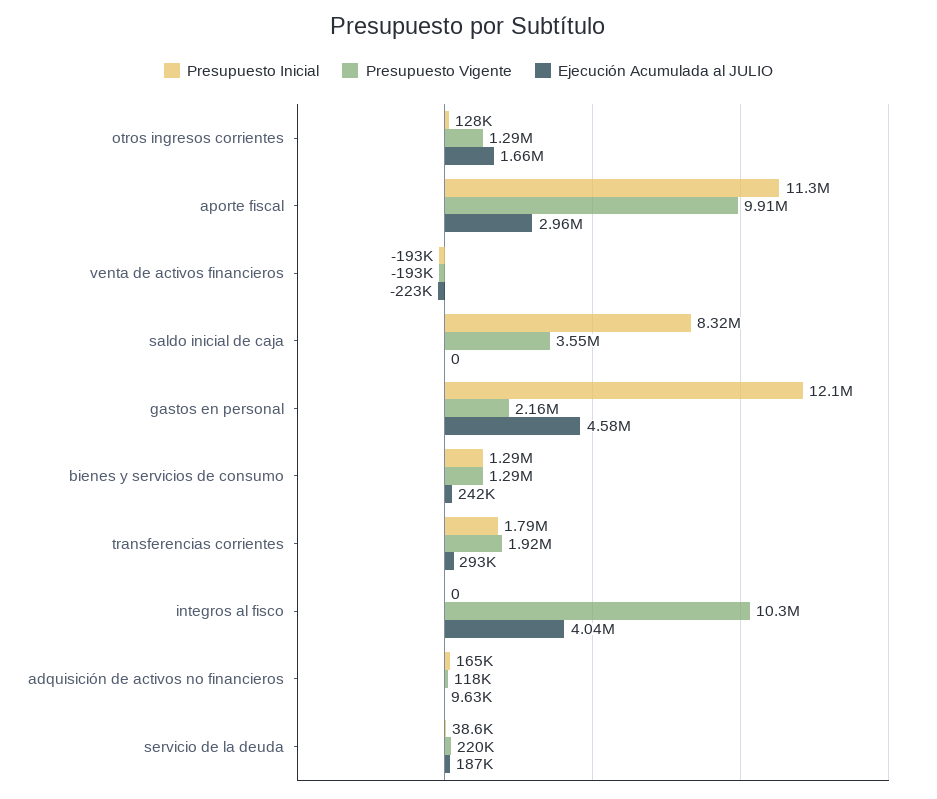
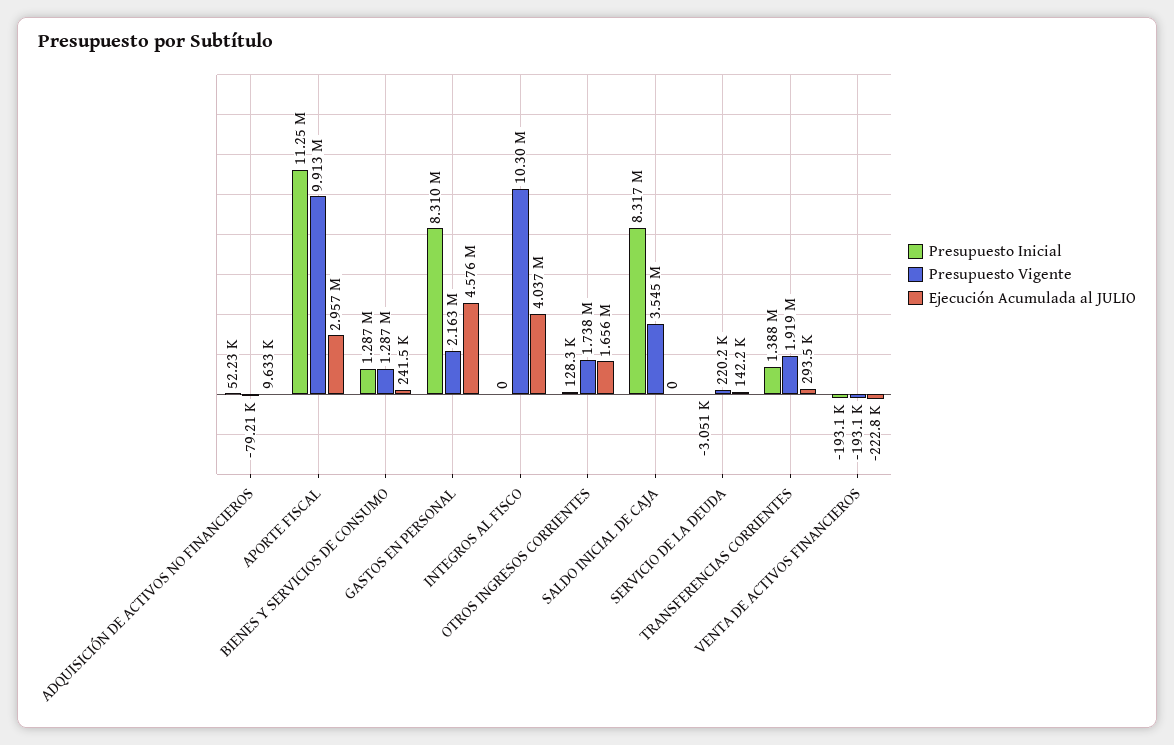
  {
    "Presupuesto Inicial": {
      "otros ingresos corrientes": 128300,
      "aporte fiscal": 11250000,
      "venta de activos financieros": -193100,
      "saldo inicial de caja": 8317000,
-     "gastos en personal": 12100000,
+     "gastos en personal": 8310000,
      "bienes y servicios de consumo": 1287000,
-     "transferencias corrientes": 1790000,
+     "transferencias corrientes": 1388000,
      "integros al fisco": 0,
-     "adquisición de activos no financieros": 165000,
+     "adquisición de activos no financieros": 52230,
-     "servicio de la deuda": 38600
+     "servicio de la deuda": -3051
    },
    "Presupuesto Vigente": {
-     "otros ingresos corrientes": 1290000,
+     "otros ingresos corrientes": 1738000,
      "aporte fiscal": 9913000,
      "venta de activos financieros": -193100,
      "saldo inicial de caja": 3545000,
      "gastos en personal": 2163000,
      "bienes y servicios de consumo": 1287000,
      "transferencias corrientes": 1919000,
      "integros al fisco": 10300000,
-     "adquisición de activos no financieros": 118000,
+     "adquisición de activos no financieros": -79210,
      "servicio de la deuda": 220200
    },
    "Ejecución Acumulada al JULIO": {
      "otros ingresos corrientes": 1656000,
      "aporte fiscal": 2957000,
      "venta de activos financieros": -222800,
      "saldo inicial de caja": 0,
      "gastos en personal": 4576000,
      "bienes y servicios de consumo": 241500,
      "transferencias corrientes": 293500,
      "integros al fisco": 4037000,
      "adquisición de activos no financieros": 9633,
-     "servicio de la deuda": 187000
+     "servicio de la deuda": 142200
    }
  }

